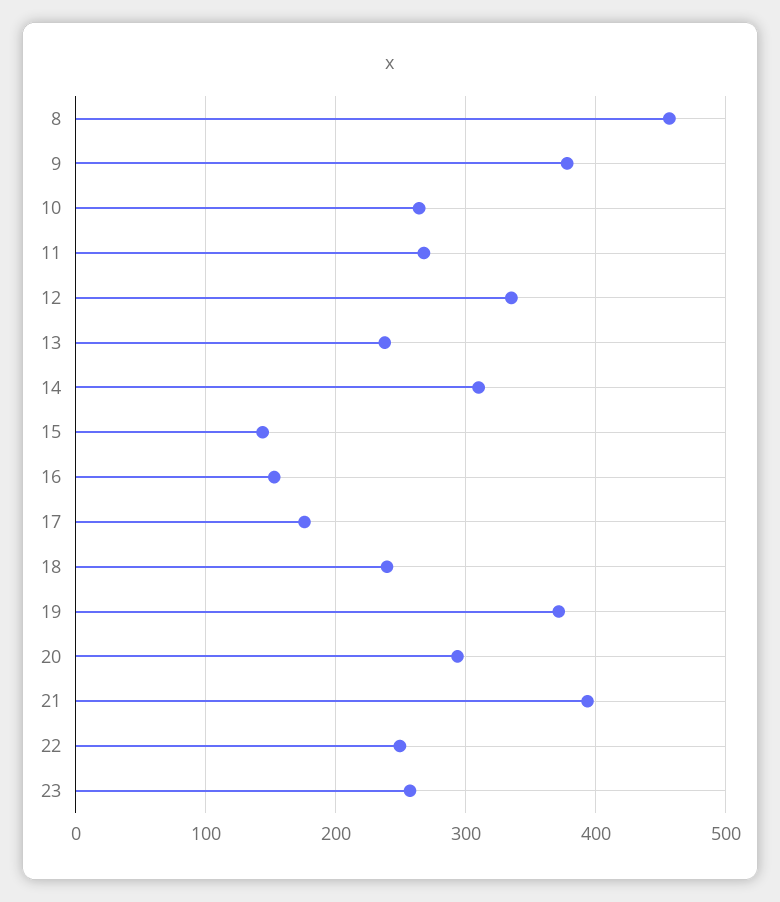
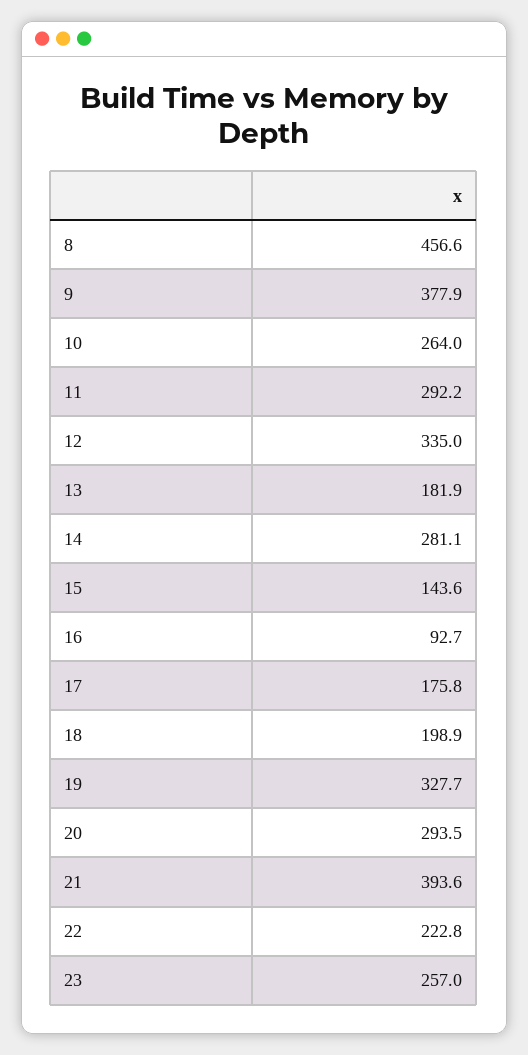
  {
    "8": 456.6,
    "9": 377.9,
    "10": 264,
-   "11": 270,
+   "11": 292.2,
    "12": 335,
-   "13": 240,
+   "13": 181.9,
-   "14": 310,
+   "14": 281.1,
    "15": 143.6,
-   "16": 150,
+   "16": 92.7,
    "17": 175.8,
-   "18": 240,
+   "18": 198.9,
-   "19": 370,
+   "19": 327.7,
    "20": 293.5,
    "21": 393.6,
-   "22": 250,
+   "22": 222.8,
    "23": 257
  }

